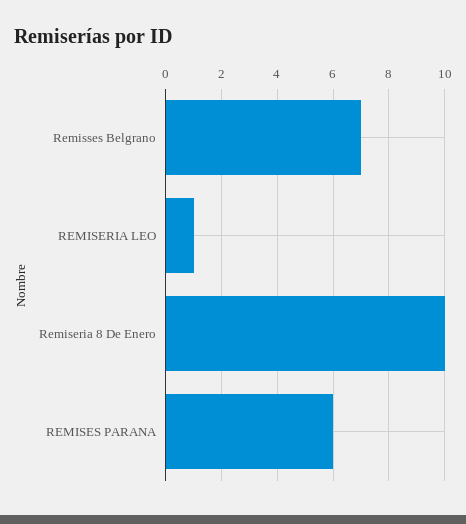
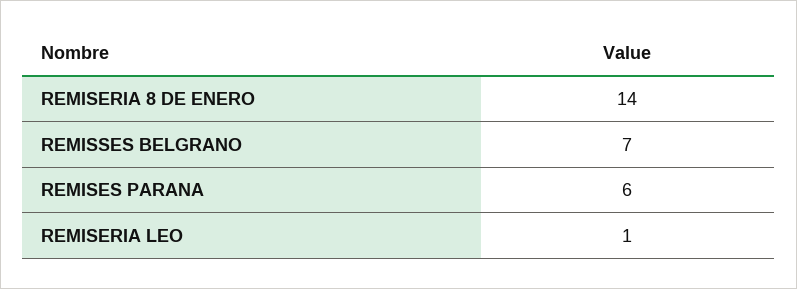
  {
    "Remisses Belgrano": 7,
    "REMISERIA LEO": 1,
-   "Remiseria 8 De Enero": 10,
+   "Remiseria 8 De Enero": 14,
    "REMISES PARANA": 6
  }

